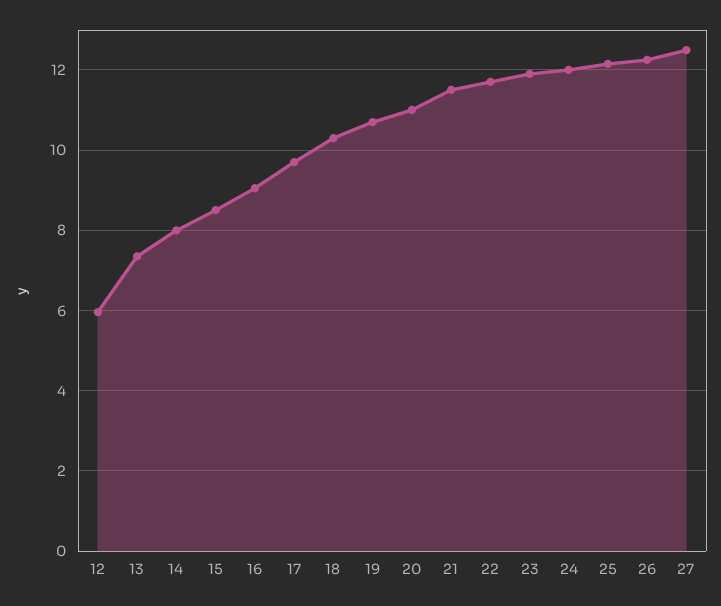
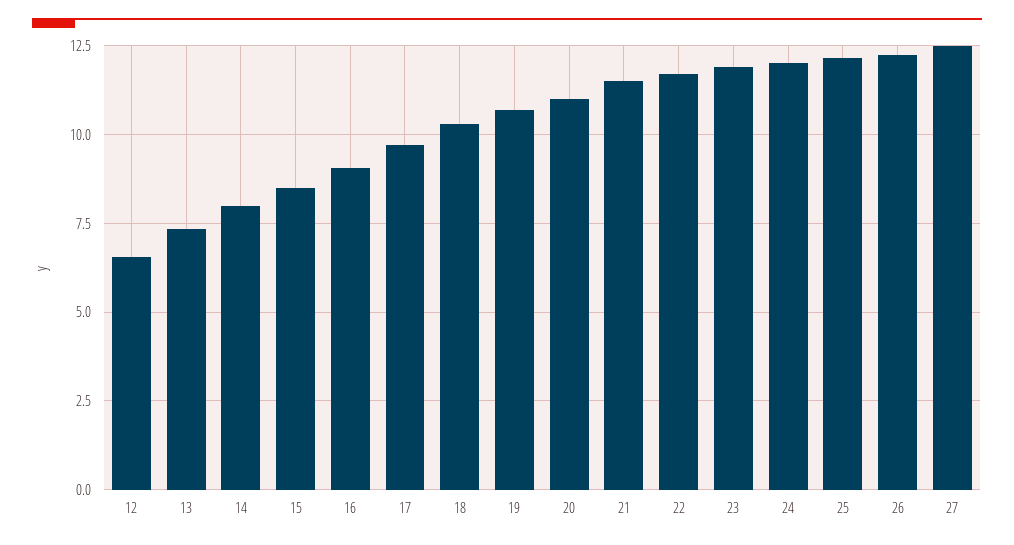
  {
-   "12": 6,
+   "12": 6.5,
    "13": 7.4,
    "14": 8,
    "15": 8.6,
    "16": 9,
    "17": 9.8,
    "18": 10.4,
    "19": 10.8,
    "20": 11,
    "21": 11.6,
    "22": 11.8,
    "23": 12,
    "24": 12,
    "25": 12.2,
    "26": 12.2,
    "27": 12.4
  }

